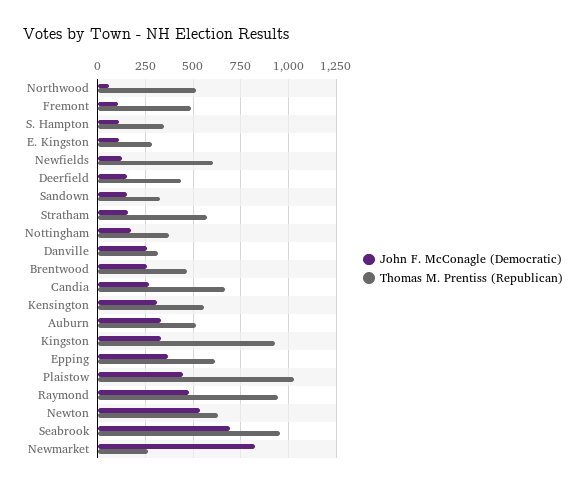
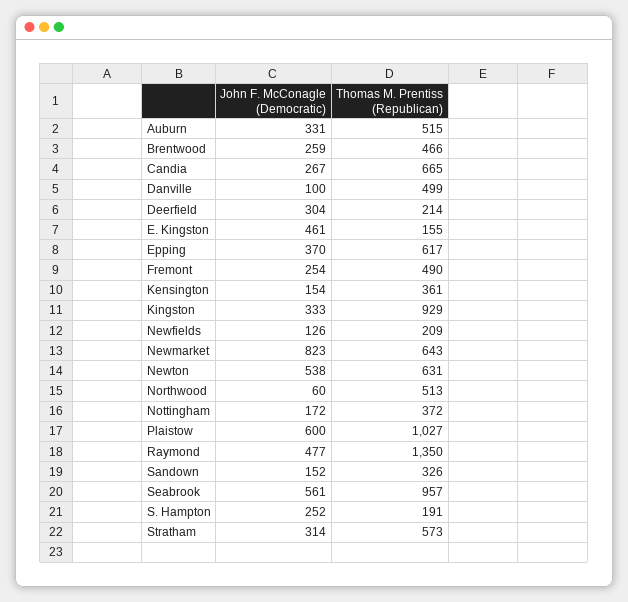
  {
    "John F. McConagle (Democratic)": {
      "Northwood": 60,
-     "Fremont": 100,
+     "Fremont": 254,
-     "S. Hampton": 100,
+     "S. Hampton": 252,
-     "E. Kingston": 100,
+     "E. Kingston": 461,
      "Newfields": 126,
-     "Deerfield": 150,
+     "Deerfield": 304,
      "Sandown": 152,
-     "Stratham": 150,
+     "Stratham": 314,
      "Nottingham": 172,
-     "Danville": 250,
+     "Danville": 100,
      "Brentwood": 259,
      "Candia": 267,
-     "Kensington": 300,
+     "Kensington": 154,
      "Auburn": 331,
      "Kingston": 333,
      "Epping": 370,
-     "Plaistow": 450,
+     "Plaistow": 600,
      "Raymond": 477,
      "Newton": 538,
-     "Seabrook": 700,
+     "Seabrook": 561,
      "Newmarket": 823
    },
    "Thomas M. Prentiss (Republican)": {
      "Northwood": 513,
      "Fremont": 490,
-     "S. Hampton": 350,
+     "S. Hampton": 191,
-     "E. Kingston": 300,
+     "E. Kingston": 155,
-     "Newfields": 600,
+     "Newfields": 209,
-     "Deerfield": 450,
+     "Deerfield": 214,
      "Sandown": 326,
      "Stratham": 573,
      "Nottingham": 372,
-     "Danville": 300,
+     "Danville": 499,
      "Brentwood": 466,
      "Candia": 665,
-     "Kensington": 550,
+     "Kensington": 361,
      "Auburn": 515,
      "Kingston": 929,
      "Epping": 617,
      "Plaistow": 1027,
-     "Raymond": 950,
+     "Raymond": 1350,
      "Newton": 631,
      "Seabrook": 957,
-     "Newmarket": 250
+     "Newmarket": 643
    }
  }

